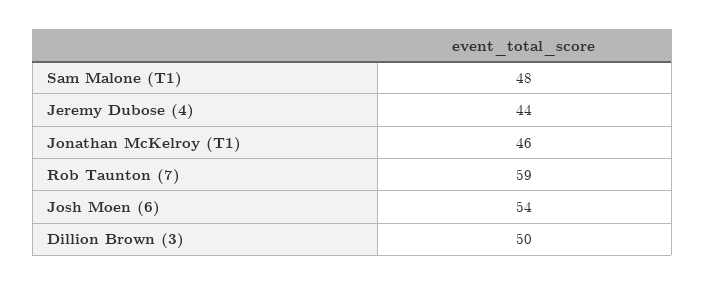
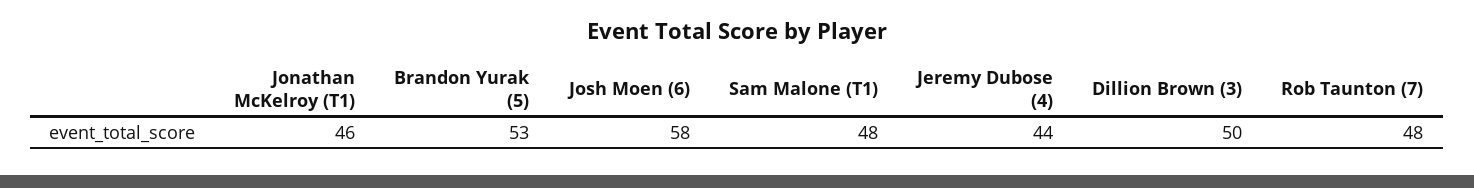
  {
    "Sam Malone (T1)": 48,
    "Jeremy Dubose (4)": 44,
    "Jonathan McKelroy (T1)": 46,
-   "Rob Taunton (7)": 59,
+   "Rob Taunton (7)": 48,
-   "Josh Moen (6)": 54,
+   "Josh Moen (6)": 58,
-   "Dillion Brown (3)": 50
+   "Dillion Brown (3)": 50,
+   "Brandon Yurak (5)": 53
  }

